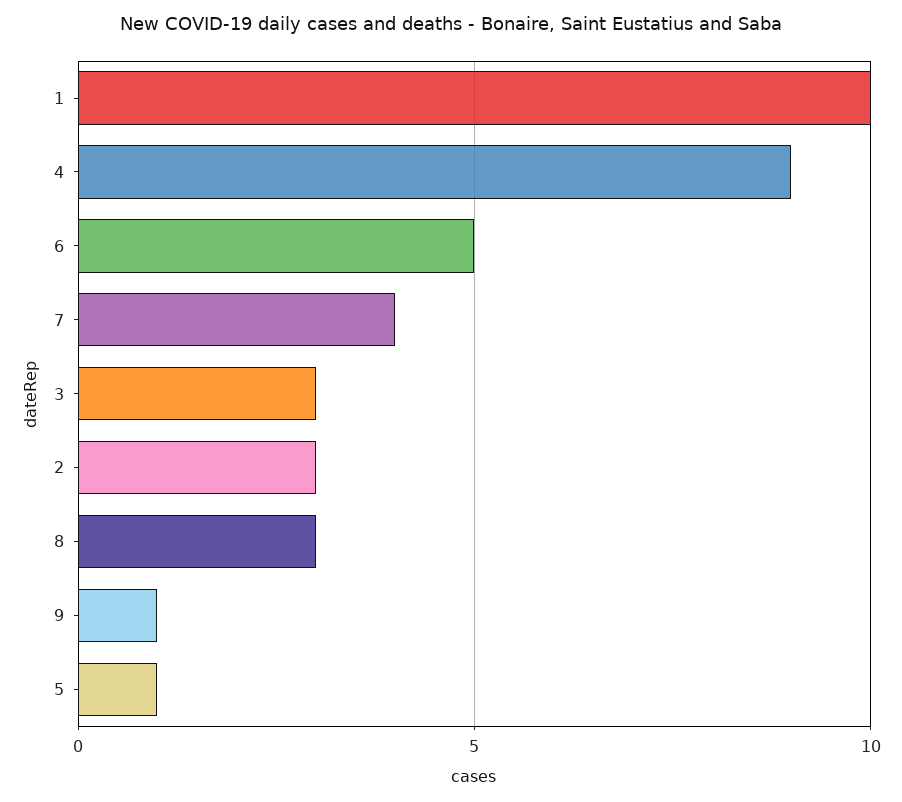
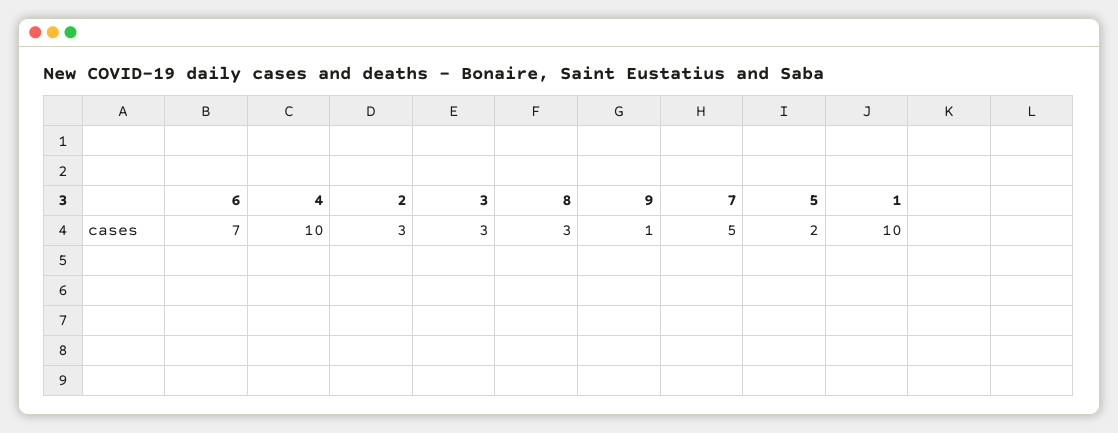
  {
    "1": 10,
-   "4": 9,
+   "4": 10,
-   "6": 5,
+   "6": 7,
-   "7": 4,
+   "7": 5,
    "3": 3,
    "2": 3,
    "8": 3,
    "9": 1,
-   "5": 1
+   "5": 2
  }

